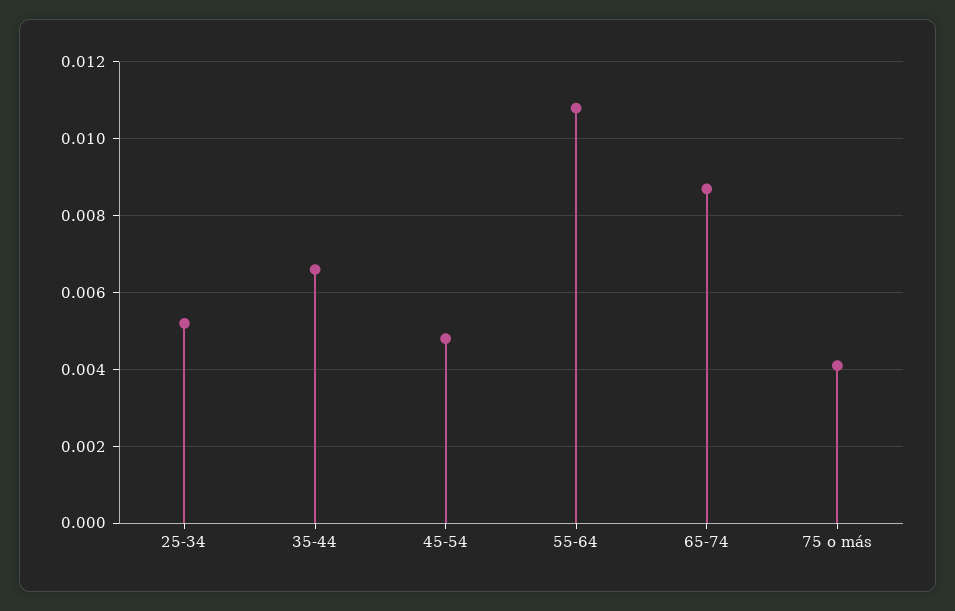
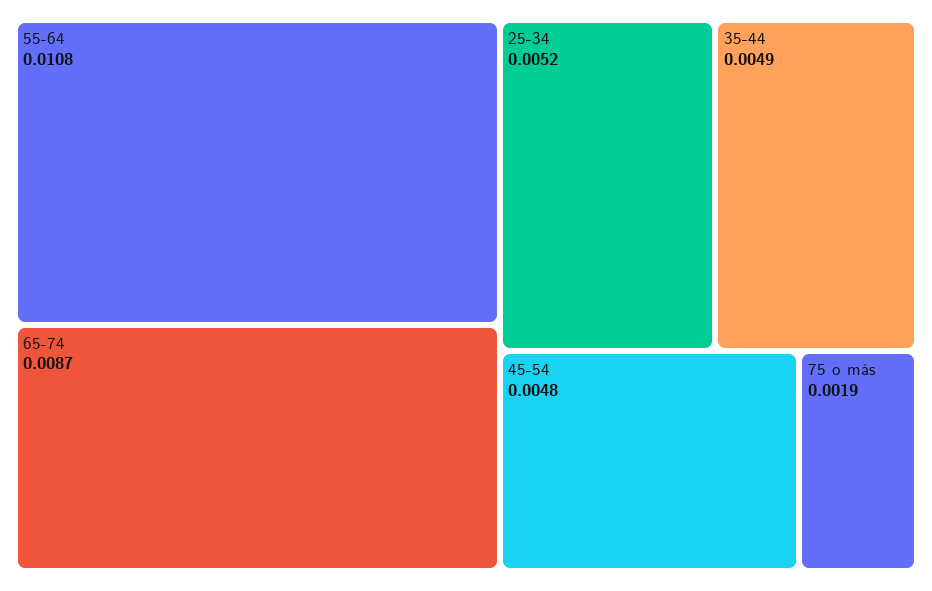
  {
    "25-34": 0.0052,
-   "35-44": 0.0065,
+   "35-44": 0.0049,
    "45-54": 0.0048,
    "55-64": 0.0108,
    "65-74": 0.0087,
-   "75 o más": 0.004
+   "75 o más": 0.0019
  }

